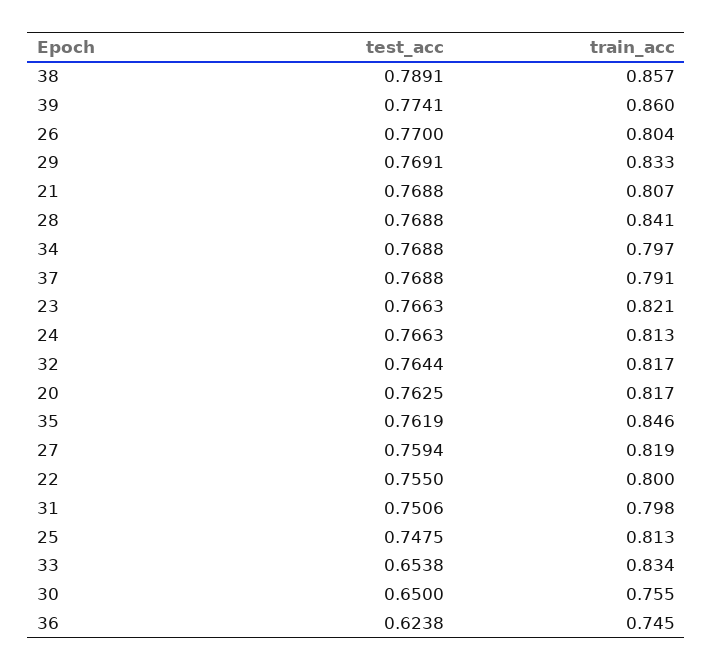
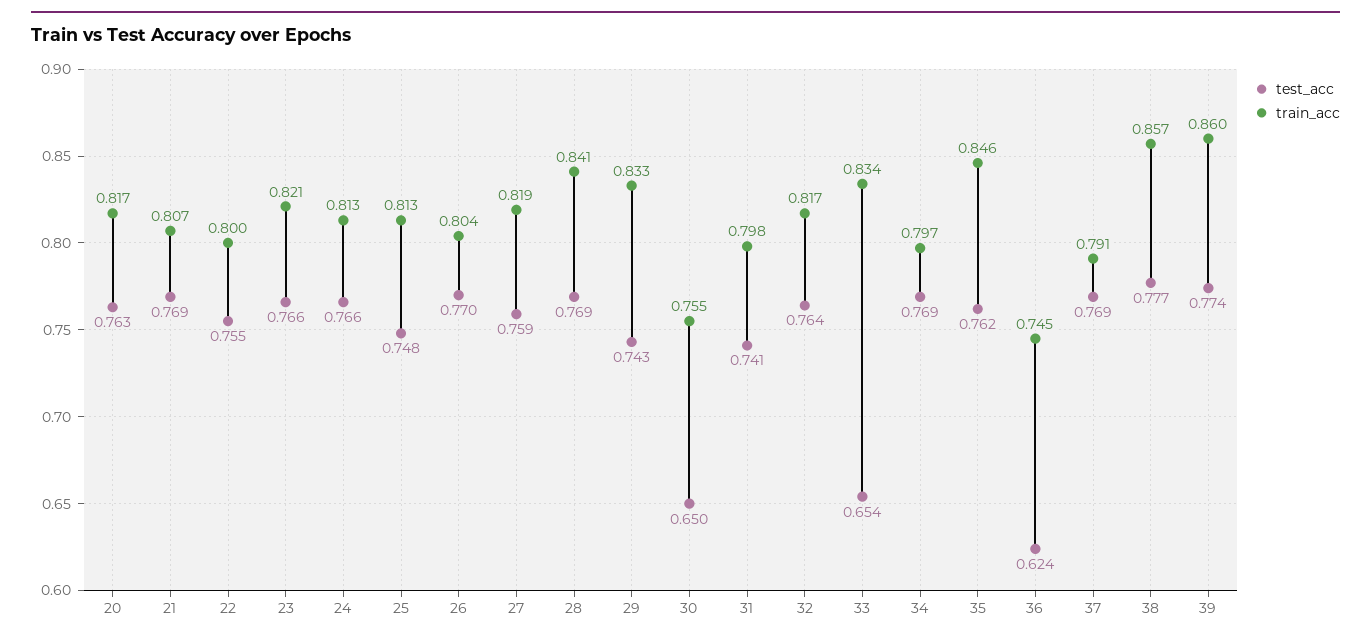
  {
    "test_acc": {
-     "38": 0.7891,
+     "38": 0.777,
      "39": 0.7741,
      "26": 0.77,
-     "29": 0.7691,
+     "29": 0.743,
      "21": 0.7688,
      "28": 0.7688,
      "34": 0.7688,
      "37": 0.7688,
      "23": 0.7663,
      "24": 0.7663,
      "32": 0.7644,
      "20": 0.7625,
      "35": 0.7619,
      "27": 0.7594,
      "22": 0.755,
-     "31": 0.7506,
+     "31": 0.741,
      "25": 0.7475,
      "33": 0.6538,
      "30": 0.65,
      "36": 0.6238
    },
    "train_acc": {
      "38": 0.857,
      "39": 0.86,
      "26": 0.804,
      "29": 0.833,
      "21": 0.807,
      "28": 0.841,
      "34": 0.797,
      "37": 0.791,
      "23": 0.821,
      "24": 0.813,
      "32": 0.817,
      "20": 0.817,
      "35": 0.846,
      "27": 0.819,
      "22": 0.8,
      "31": 0.798,
      "25": 0.813,
      "33": 0.834,
      "30": 0.755,
      "36": 0.745
    }
  }

